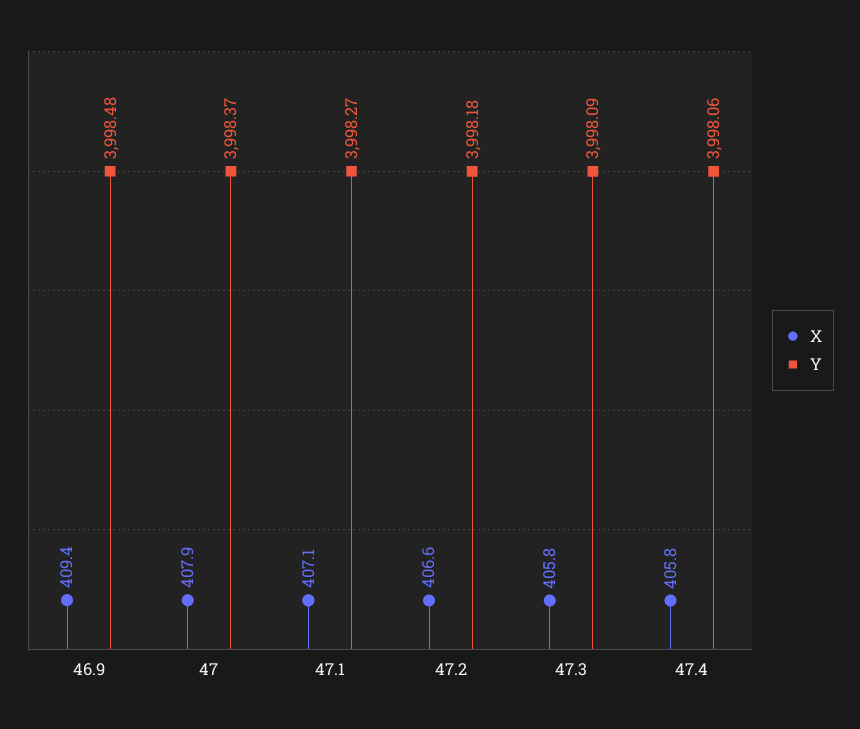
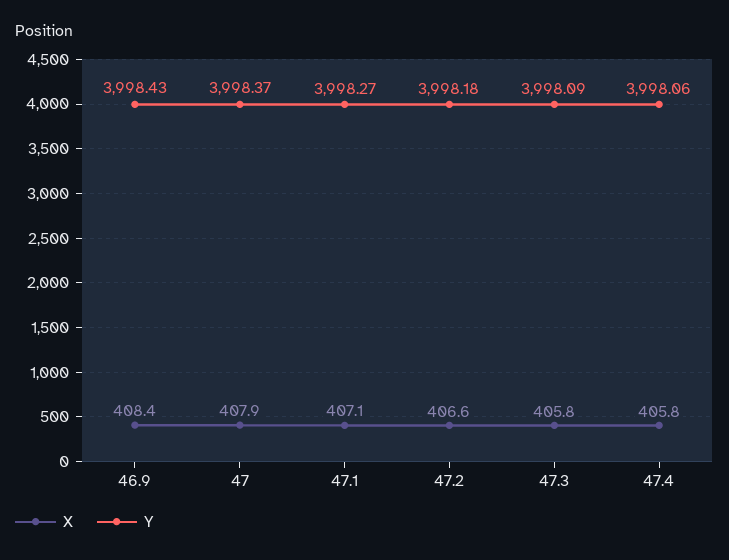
  {
    "X": {
-     "46.9": 409.4,
+     "46.9": 408.4,
      "47": 407.9,
      "47.1": 407.1,
      "47.2": 406.6,
      "47.3": 405.8,
      "47.4": 405.8
    },
    "Y": {
-     "46.9": 3998.48,
+     "46.9": 3998.43,
      "47": 3998.37,
      "47.1": 3998.27,
      "47.2": 3998.18,
      "47.3": 3998.09,
      "47.4": 3998.06
    }
  }

